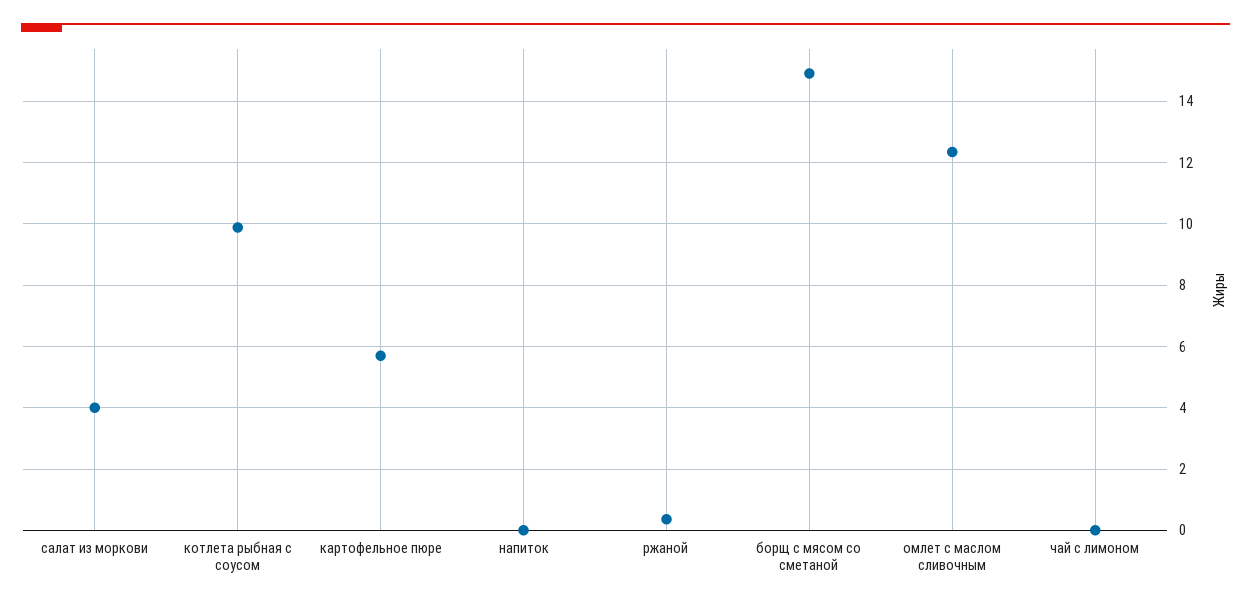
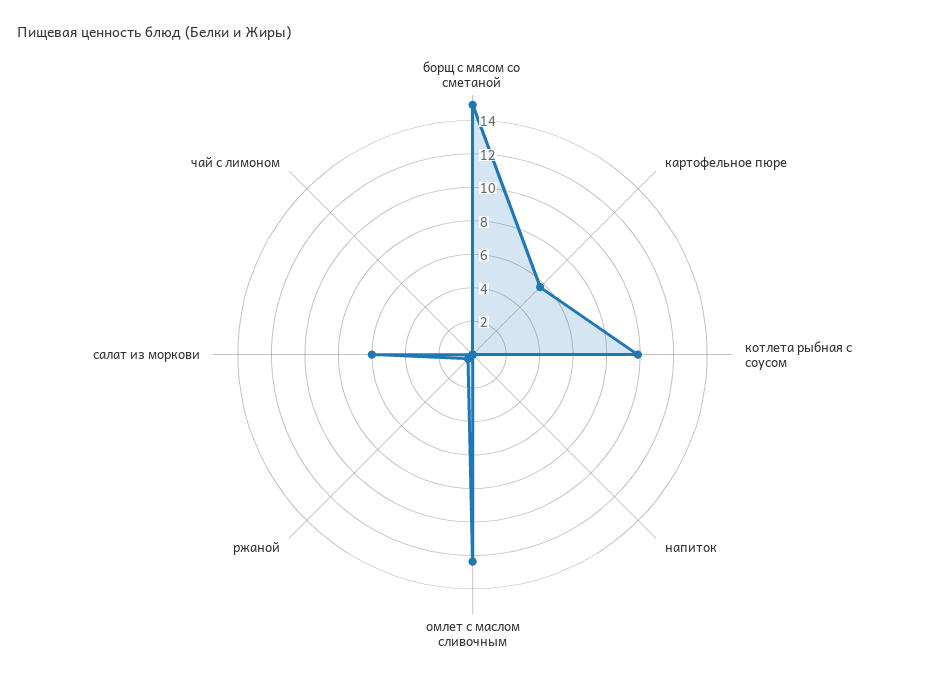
  {
-   "салат из моркови": 4,
+   "салат из моркови": 6,
    "котлета рыбная с соусом": 9.8,
    "картофельное пюре": 5.8,
    "напиток": 0,
    "ржаной": 0.4,
    "борщ с мясом со сметаной": 15,
    "омлет с маслом сливочным": 12.4,
    "чай с лимоном": 0
  }

